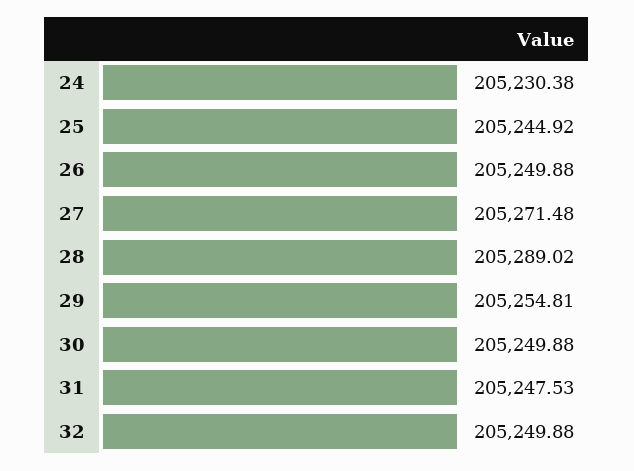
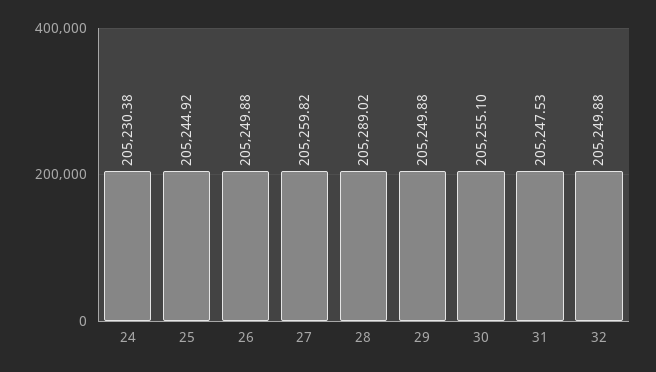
  {
    "24": 205230.38,
    "25": 205244.92,
    "26": 205249.88,
-   "27": 205271.48,
+   "27": 205259.82,
    "28": 205289.02,
-   "29": 205254.81,
+   "29": 205249.88,
-   "30": 205249.88,
+   "30": 205255.1,
    "31": 205247.53,
    "32": 205249.88
  }

